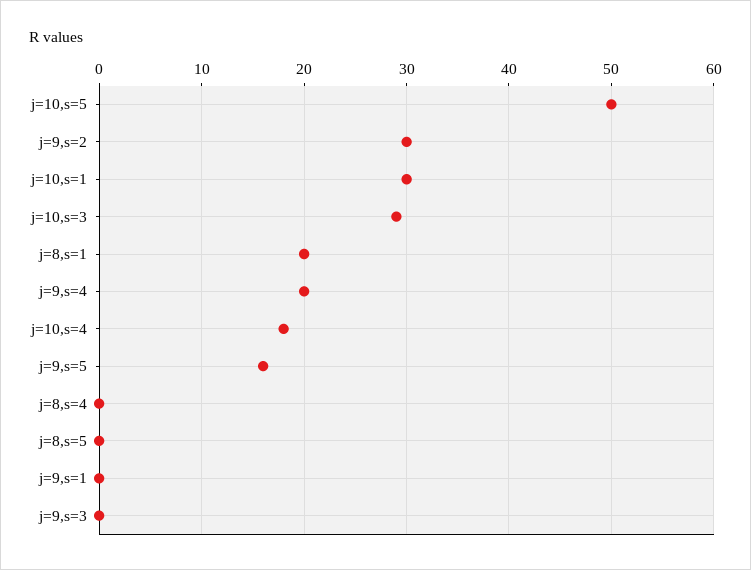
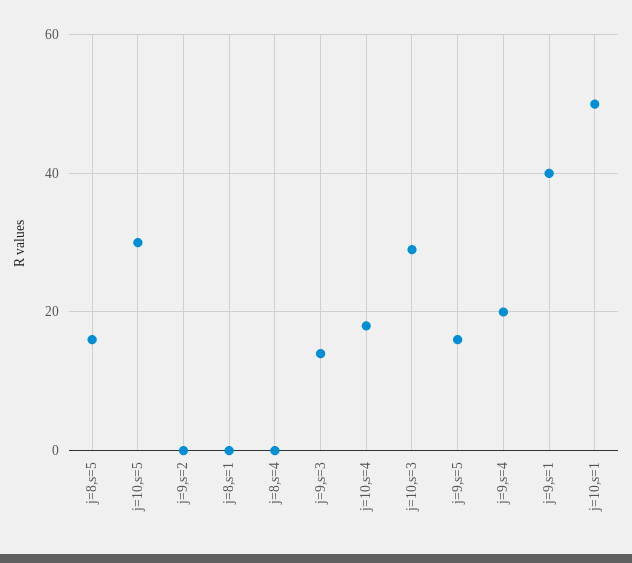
  {
-   "j=10,s=5": 50,
+   "j=10,s=5": 30,
-   "j=9,s=2": 30,
+   "j=9,s=2": 0,
-   "j=10,s=1": 30,
+   "j=10,s=1": 50,
    "j=10,s=3": 29,
-   "j=8,s=1": 20,
+   "j=8,s=1": 0,
    "j=9,s=4": 20,
    "j=10,s=4": 18,
    "j=9,s=5": 16,
    "j=8,s=4": 0,
-   "j=8,s=5": 0,
+   "j=8,s=5": 15,
-   "j=9,s=1": 0,
+   "j=9,s=1": 40,
-   "j=9,s=3": 0
+   "j=9,s=3": 15
  }

